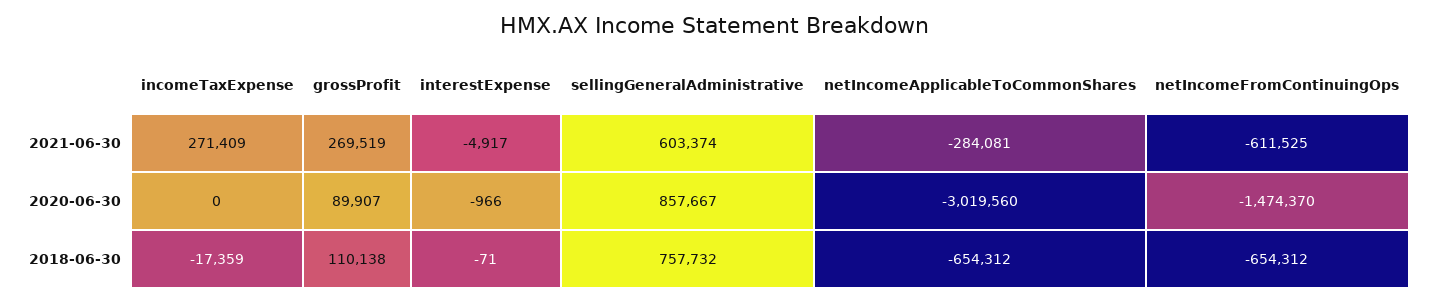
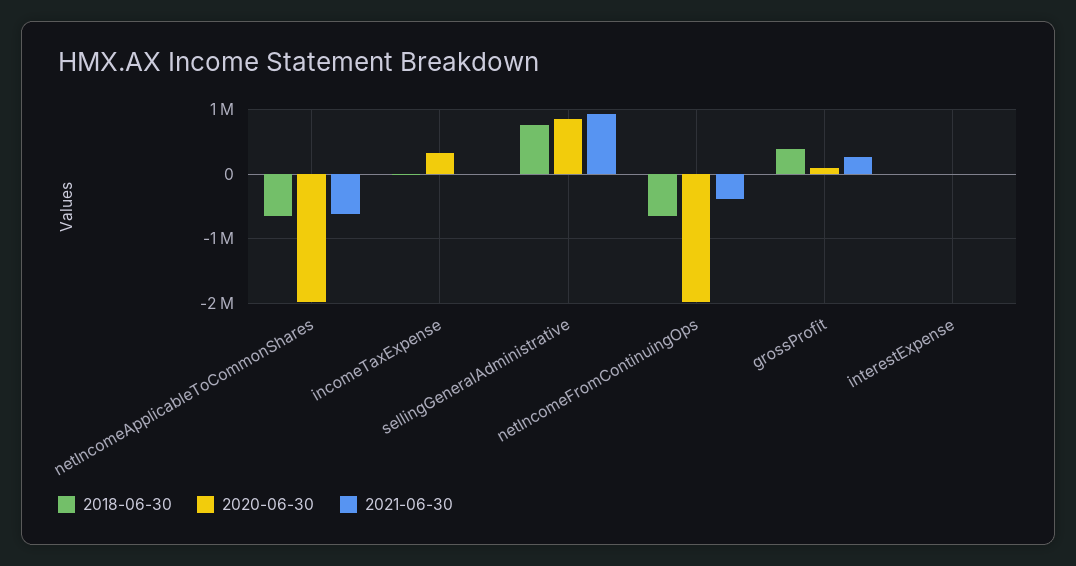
  {
    "2021-06-30": {
-     "incomeTaxExpense": 271409,
+     "incomeTaxExpense": 0,
      "grossProfit": 269519,
      "interestExpense": -4917,
-     "sellingGeneralAdministrative": 603374,
+     "sellingGeneralAdministrative": 900000,
-     "netIncomeApplicableToCommonShares": -284081,
+     "netIncomeApplicableToCommonShares": -600000,
-     "netIncomeFromContinuingOps": -611525
+     "netIncomeFromContinuingOps": -400000
    },
    "2020-06-30": {
-     "incomeTaxExpense": 0,
+     "incomeTaxExpense": 300000,
      "grossProfit": 89907,
      "interestExpense": -966,
      "sellingGeneralAdministrative": 857667,
-     "netIncomeApplicableToCommonShares": -3019560,
+     "netIncomeApplicableToCommonShares": -2000000,
-     "netIncomeFromContinuingOps": -1474370
+     "netIncomeFromContinuingOps": -2000000
    },
    "2018-06-30": {
      "incomeTaxExpense": -17359,
-     "grossProfit": 110138,
+     "grossProfit": 400000,
      "interestExpense": -71,
      "sellingGeneralAdministrative": 757732,
      "netIncomeApplicableToCommonShares": -654312,
      "netIncomeFromContinuingOps": -654312
    }
  }

